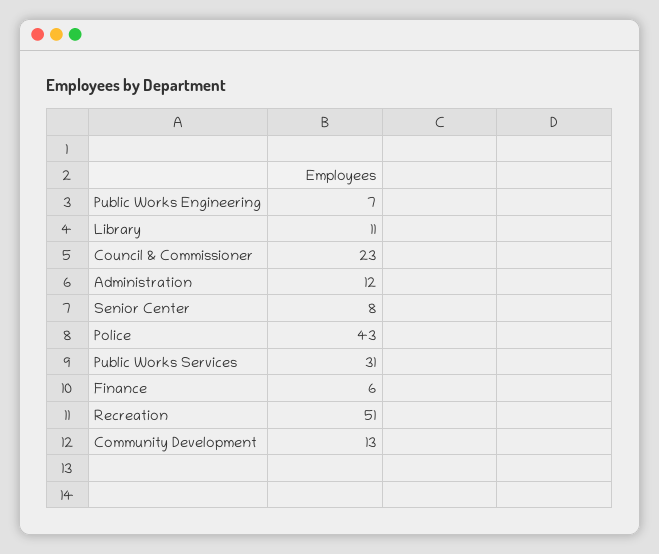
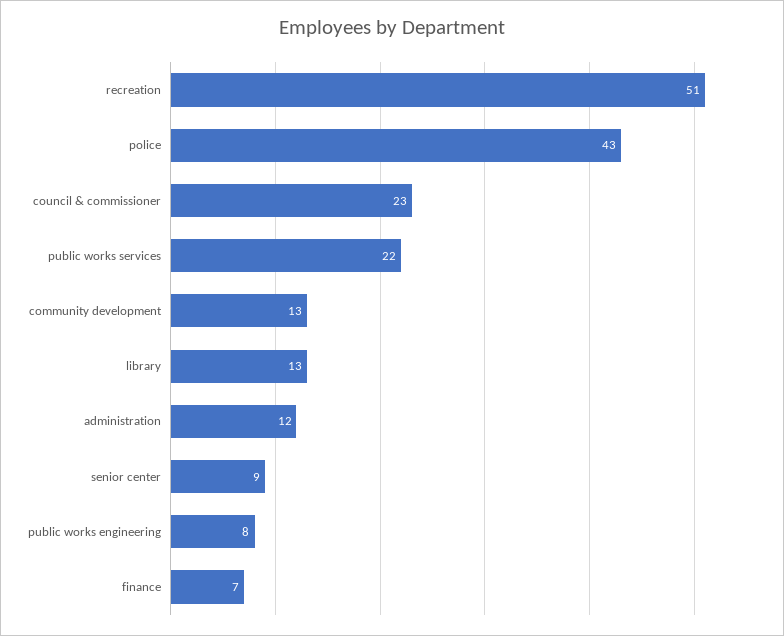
  {
-   "Public Works Engineering": 7,
+   "Public Works Engineering": 8,
-   "Library": 11,
+   "Library": 13,
    "Council & Commissioner": 23,
    "Administration": 12,
-   "Senior Center": 8,
+   "Senior Center": 9,
    "Police": 43,
-   "Public Works Services": 31,
+   "Public Works Services": 22,
-   "Finance": 6,
+   "Finance": 7,
    "Recreation": 51,
    "Community Development": 13
  }

